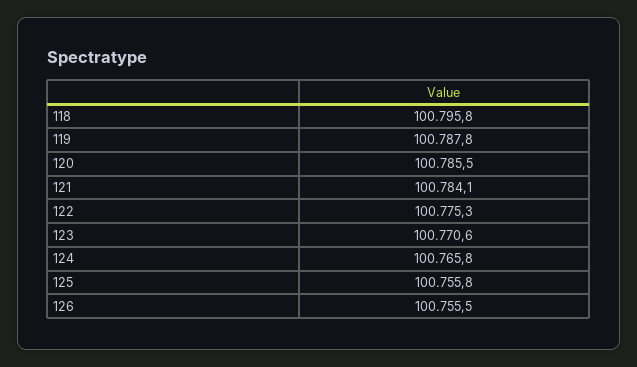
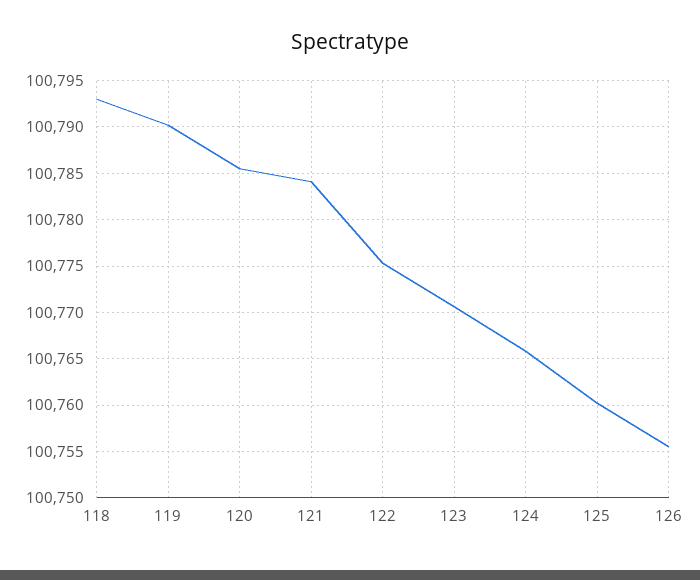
  {
-   "118": 100795.8,
+   "118": 100793,
-   "119": 100787.8,
+   "119": 100790,
    "120": 100785.5,
    "121": 100784.1,
    "122": 100775.3,
    "123": 100770.6,
    "124": 100765.8,
-   "125": 100755.8,
+   "125": 100760,
    "126": 100755.5
  }

